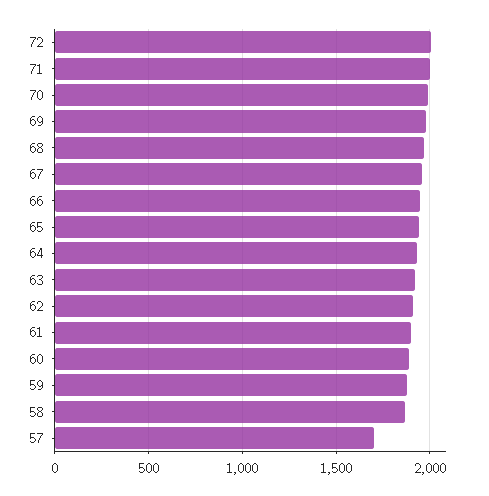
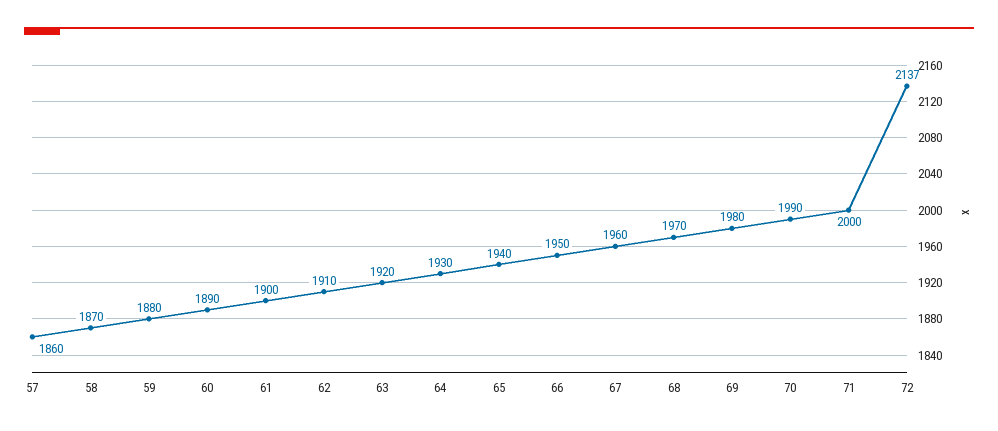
  {
-   "72": 2000,
+   "72": 2137,
    "71": 2000,
    "70": 1990,
    "69": 1980,
    "68": 1970,
    "67": 1960,
    "66": 1950,
    "65": 1940,
    "64": 1930,
    "63": 1920,
    "62": 1910,
    "61": 1900,
    "60": 1890,
    "59": 1880,
    "58": 1870,
-   "57": 1700
+   "57": 1860
  }

